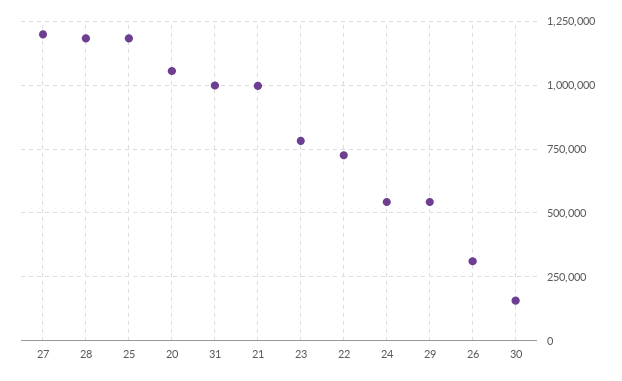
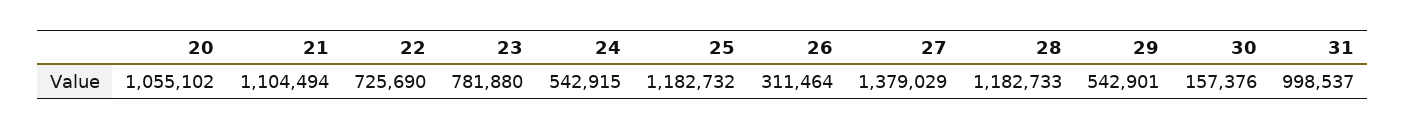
  {
-   "27": 1200000,
+   "27": 1379029,
    "28": 1182733,
    "25": 1182732,
    "20": 1055102,
    "31": 998537,
-   "21": 1000000,
+   "21": 1104494,
    "23": 781880,
    "22": 725690,
    "24": 542915,
    "29": 542901,
    "26": 311464,
    "30": 157376
  }

